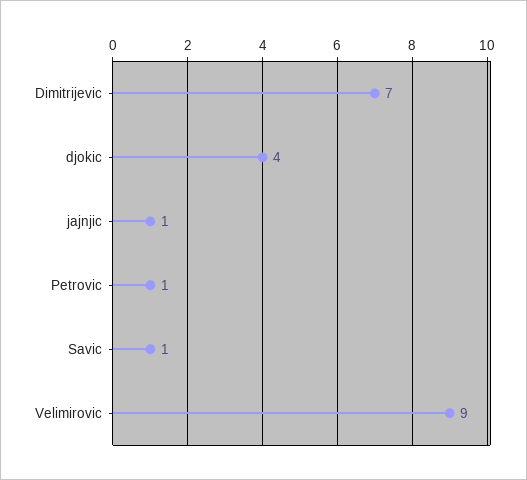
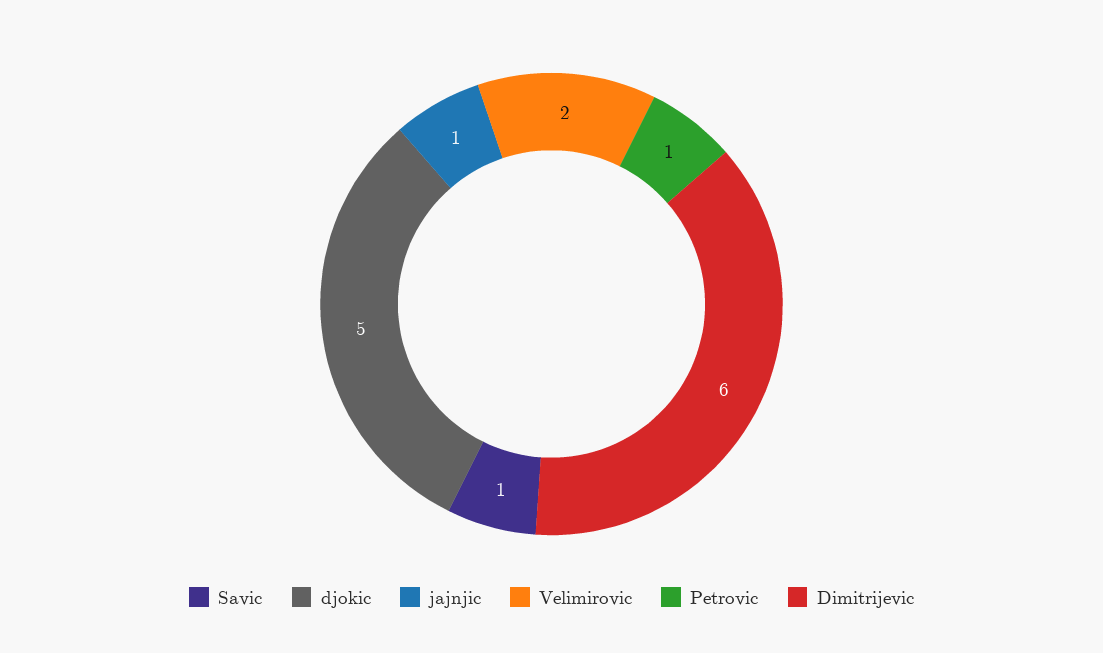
  {
-   "Dimitrijevic": 7,
+   "Dimitrijevic": 6,
-   "djokic": 4,
+   "djokic": 5,
    "jajnjic": 1,
    "Petrovic": 1,
    "Savic": 1,
-   "Velimirovic": 9
+   "Velimirovic": 2
  }

